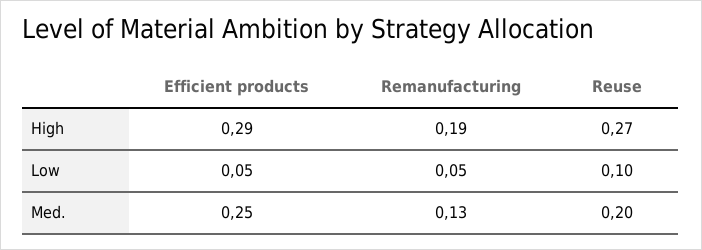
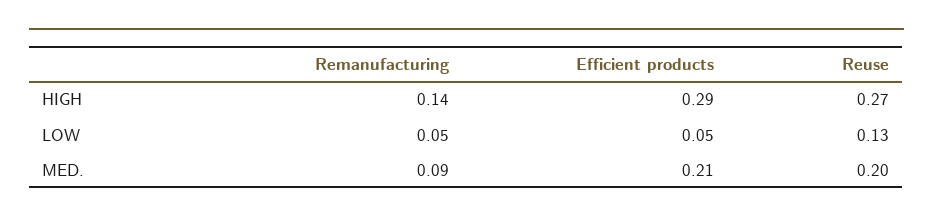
  {
    "Efficient products": {
      "High": 0.29,
      "Low": 0.05,
-     "Med.": 0.25
+     "Med.": 0.21
    },
    "Remanufacturing": {
-     "High": 0.19,
+     "High": 0.14,
      "Low": 0.05,
-     "Med.": 0.13
+     "Med.": 0.09
    },
    "Reuse": {
      "High": 0.27,
-     "Low": 0.1,
+     "Low": 0.13,
      "Med.": 0.2
    }
  }

